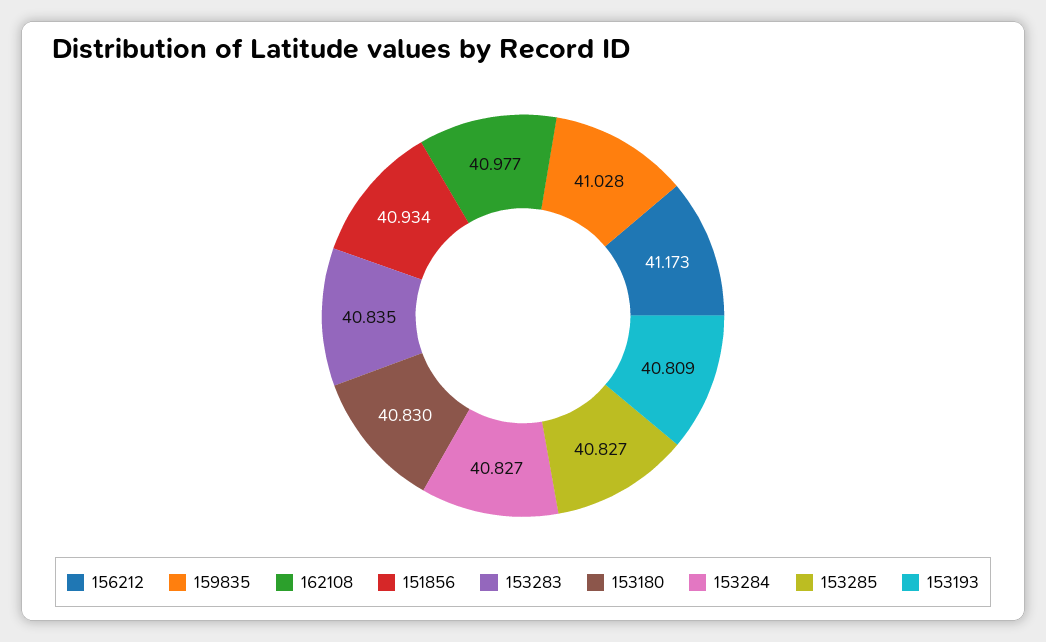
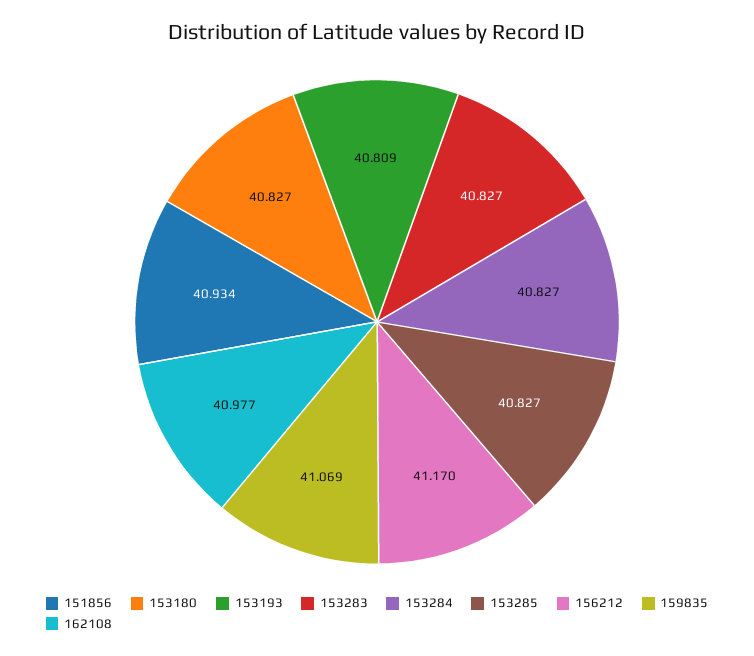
  {
-   "156212": 41.173,
+   "156212": 41.17,
-   "159835": 41.028,
+   "159835": 41.069,
    "162108": 40.977,
    "151856": 40.934,
-   "153283": 40.835,
+   "153283": 40.827,
-   "153180": 40.83,
+   "153180": 40.827,
    "153284": 40.827,
    "153285": 40.827,
    "153193": 40.809
  }

